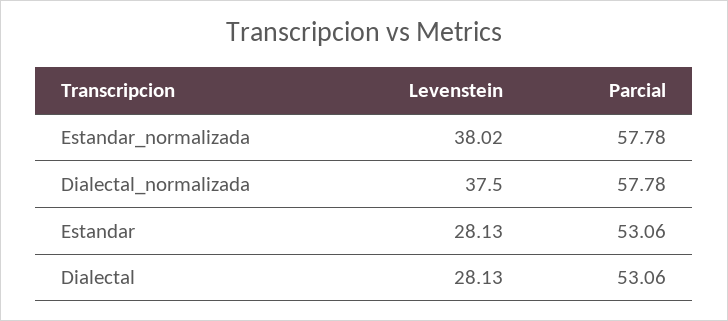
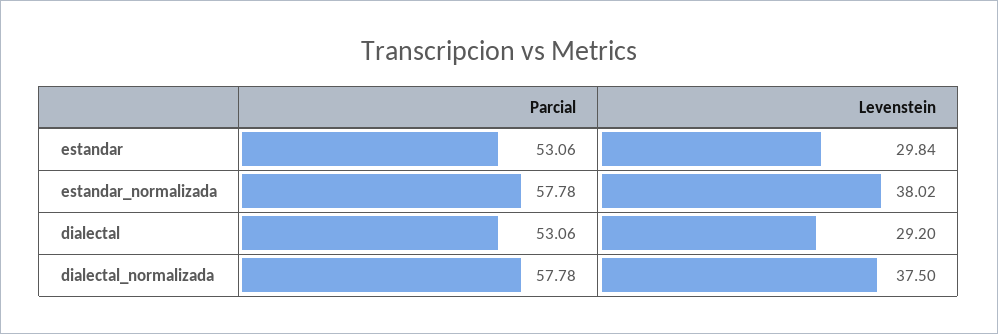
  {
    "Levenstein": {
      "Estandar_normalizada": 38.02,
      "Dialectal_normalizada": 37.5,
-     "Estandar": 28.13,
+     "Estandar": 29.84,
-     "Dialectal": 28.13
+     "Dialectal": 29.2
    },
    "Parcial": {
      "Estandar_normalizada": 57.78,
      "Dialectal_normalizada": 57.78,
      "Estandar": 53.06,
      "Dialectal": 53.06
    }
  }

